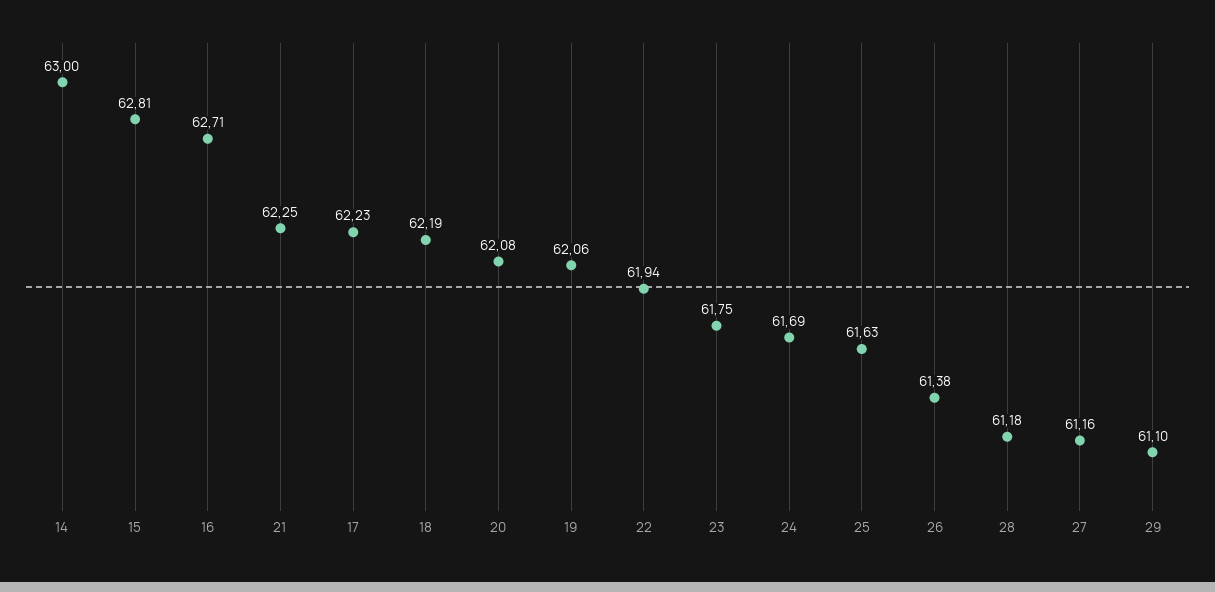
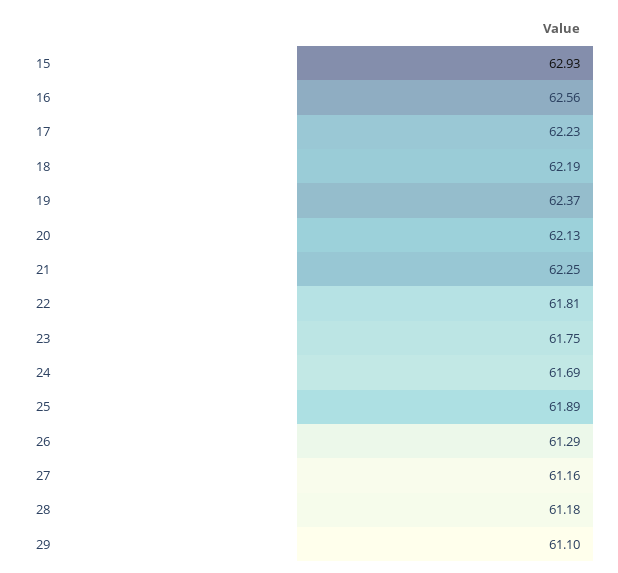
  {
-   "14": 63,
-   "15": 62.81,
+   "15": 62.93,
-   "16": 62.71,
+   "16": 62.56,
    "21": 62.25,
    "17": 62.23,
    "18": 62.19,
-   "20": 62.08,
+   "20": 62.13,
-   "19": 62.06,
+   "19": 62.37,
-   "22": 61.94,
+   "22": 61.81,
    "23": 61.75,
    "24": 61.69,
-   "25": 61.63,
+   "25": 61.89,
-   "26": 61.38,
+   "26": 61.29,
    "28": 61.18,
    "27": 61.16,
    "29": 61.1
  }

